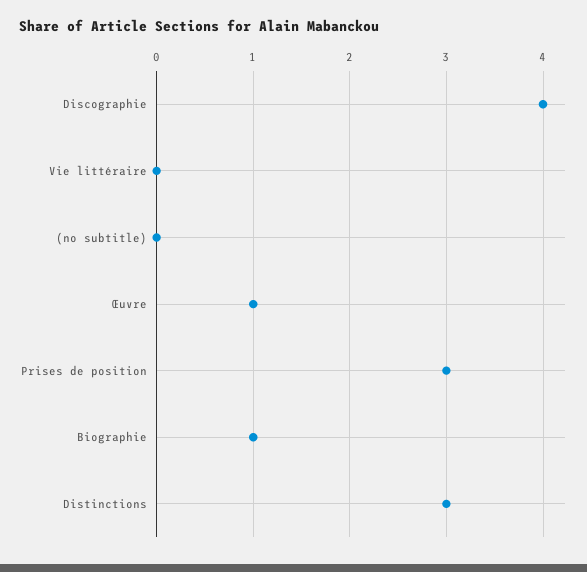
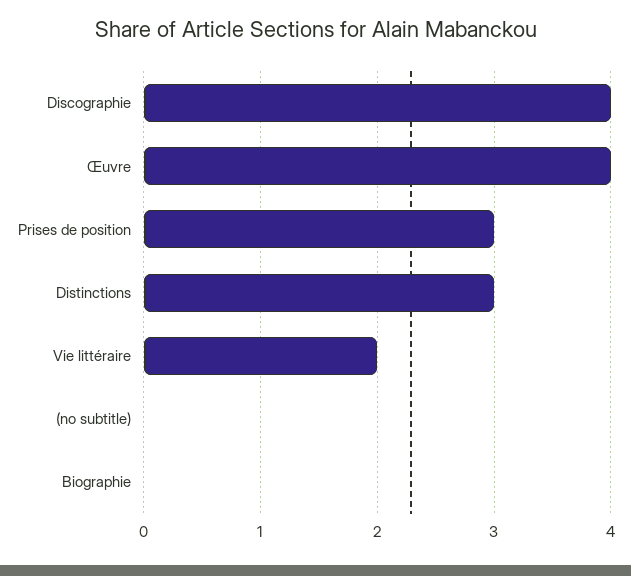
  {
    "Discographie": 4,
-   "Vie littéraire": 0,
+   "Vie littéraire": 2,
    "(no subtitle)": 0,
-   "Œuvre": 1,
+   "Œuvre": 4,
    "Prises de position": 3,
-   "Biographie": 1,
+   "Biographie": 0,
    "Distinctions": 3
  }

